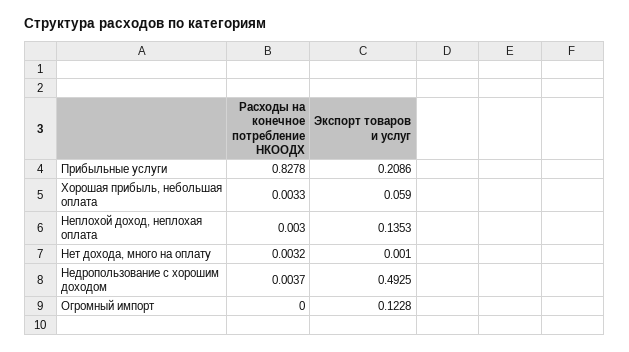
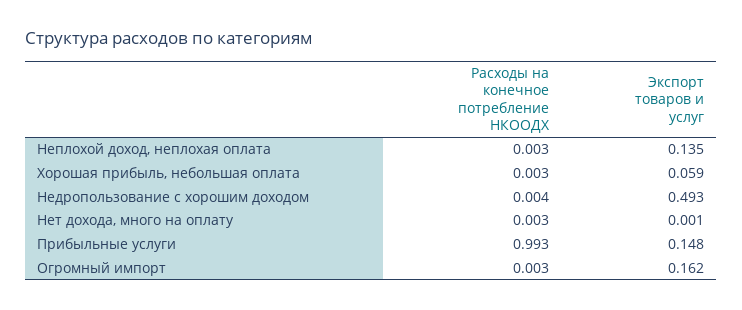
  {
    "Расходы на конечное потребление НКООДХ": {
-     "Прибыльные услуги": 0.8278,
+     "Прибыльные услуги": 0.993,
      "Хорошая прибыль, небольшая оплата": 0.0033,
      "Неплохой доход, неплохая оплата": 0.003,
      "Нет дохода, много на оплату": 0.0032,
      "Недропользование с хорошим доходом": 0.0037,
-     "Огромный импорт": 0
+     "Огромный импорт": 0.003
    },
    "Экспорт товаров и услуг": {
-     "Прибыльные услуги": 0.2086,
+     "Прибыльные услуги": 0.148,
      "Хорошая прибыль, небольшая оплата": 0.059,
      "Неплохой доход, неплохая оплата": 0.1353,
      "Нет дохода, много на оплату": 0.001,
      "Недропользование с хорошим доходом": 0.4925,
-     "Огромный импорт": 0.1228
+     "Огромный импорт": 0.162
    }
  }

